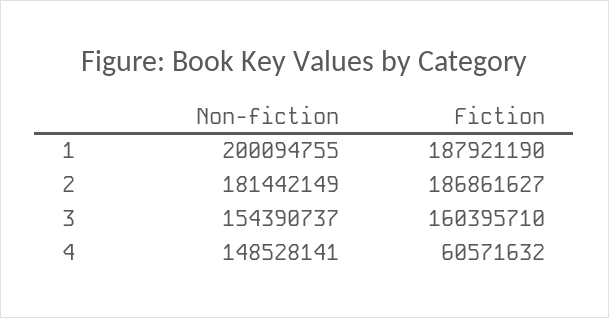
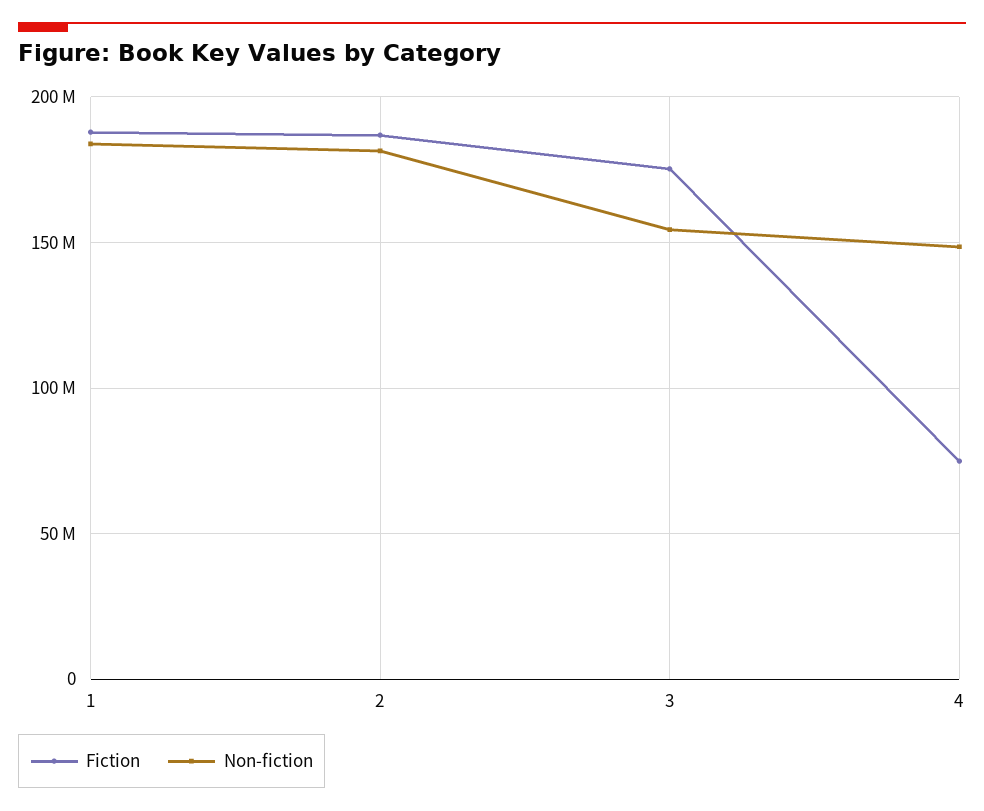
  {
    "Non-fiction": {
-     "1": 200094755,
+     "1": 185000000,
      "2": 181442149,
      "3": 154390737,
      "4": 148528141
    },
    "Fiction": {
      "1": 187921190,
      "2": 186861627,
-     "3": 160395710,
+     "3": 175000000,
-     "4": 60571632
+     "4": 75000000
    }
  }

